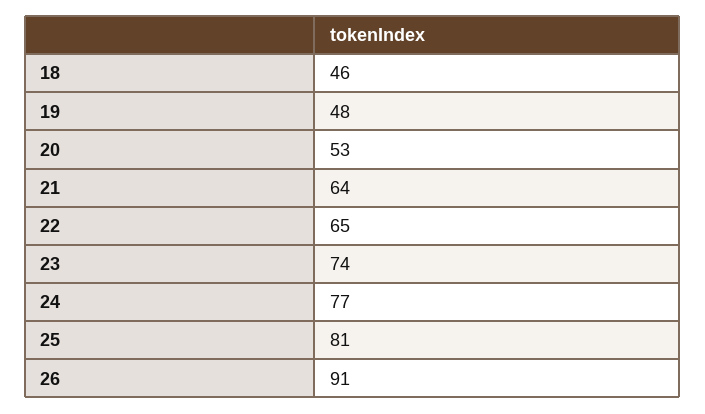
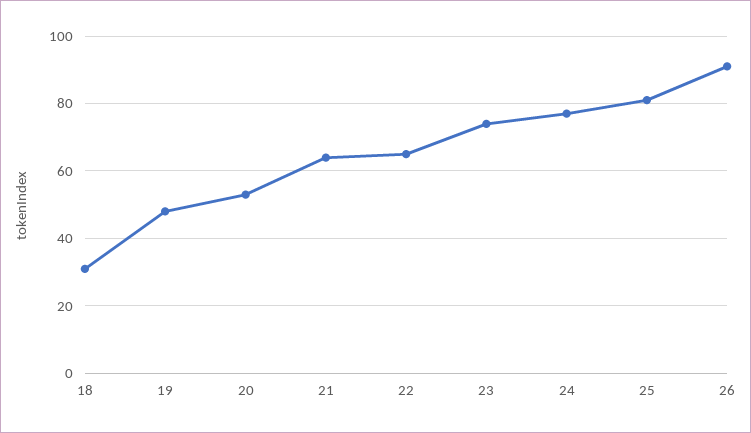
  {
-   "18": 46,
+   "18": 30,
    "19": 48,
    "20": 53,
    "21": 64,
    "22": 65,
    "23": 74,
    "24": 77,
    "25": 81,
    "26": 91
  }

